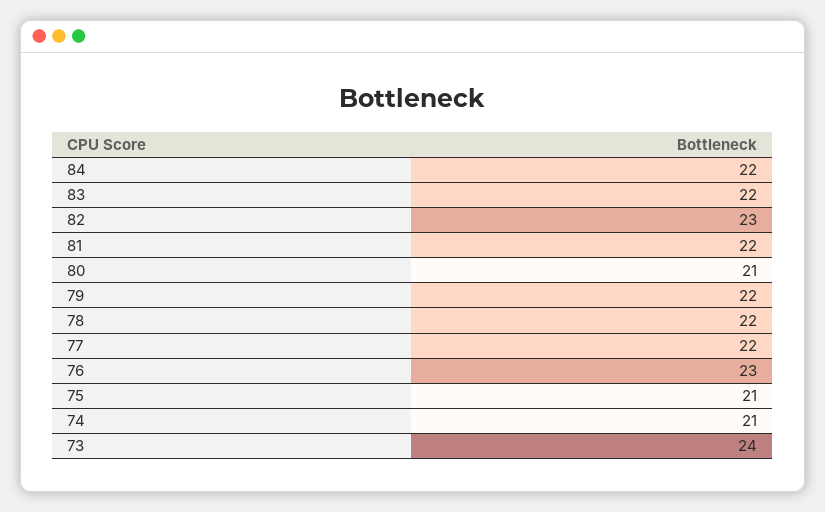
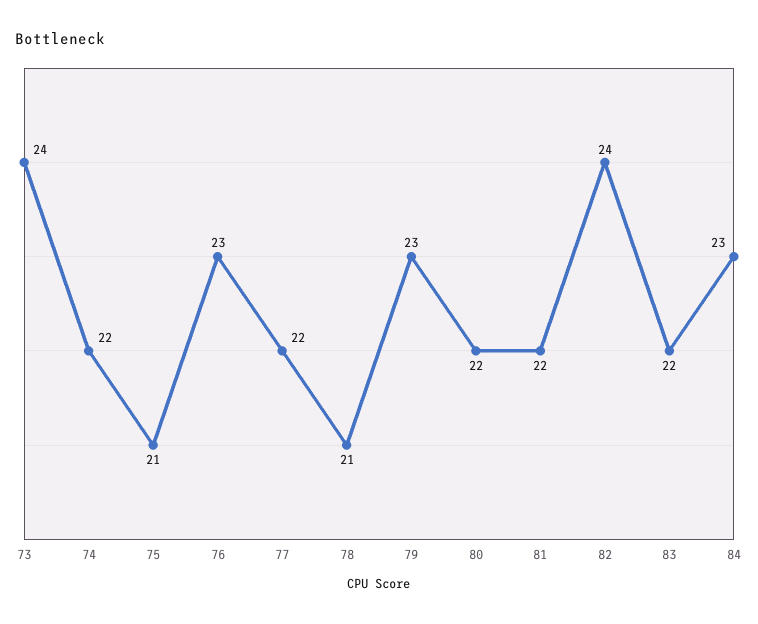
  {
-   "84": 22,
+   "84": 23,
    "83": 22,
-   "82": 23,
+   "82": 24,
    "81": 22,
-   "80": 21,
+   "80": 22,
-   "79": 22,
+   "79": 23,
-   "78": 22,
+   "78": 21,
    "77": 22,
    "76": 23,
    "75": 21,
-   "74": 21,
+   "74": 22,
    "73": 24
  }

